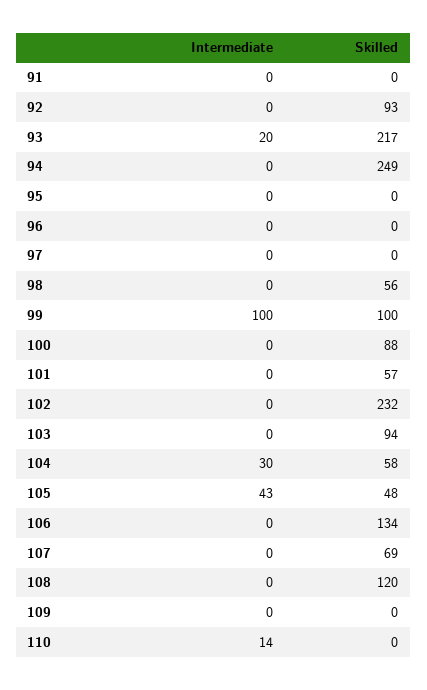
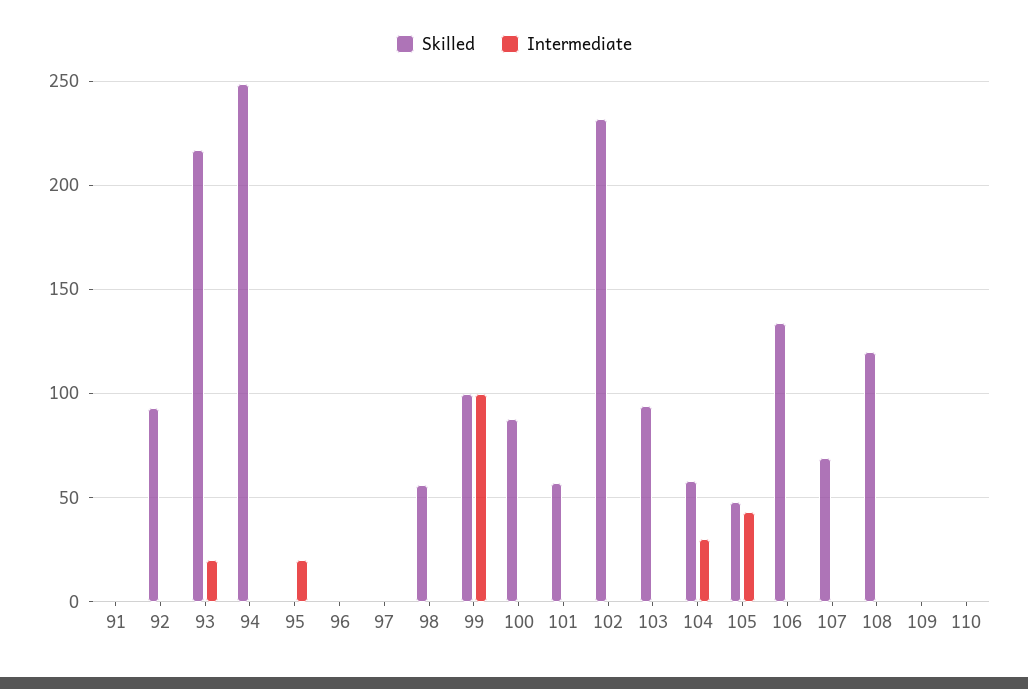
  {
    "Intermediate": {
      "91": 0,
      "92": 0,
      "93": 20,
      "94": 0,
-     "95": 0,
+     "95": 20,
      "96": 0,
      "97": 0,
      "98": 0,
      "99": 100,
      "100": 0,
      "101": 0,
      "102": 0,
      "103": 0,
      "104": 30,
      "105": 43,
      "106": 0,
      "107": 0,
      "108": 0,
      "109": 0,
-     "110": 14
+     "110": 0
    },
    "Skilled": {
      "91": 0,
      "92": 93,
      "93": 217,
      "94": 249,
      "95": 0,
      "96": 0,
      "97": 0,
      "98": 56,
      "99": 100,
      "100": 88,
      "101": 57,
      "102": 232,
      "103": 94,
      "104": 58,
      "105": 48,
      "106": 134,
      "107": 69,
      "108": 120,
      "109": 0,
      "110": 0
    }
  }

